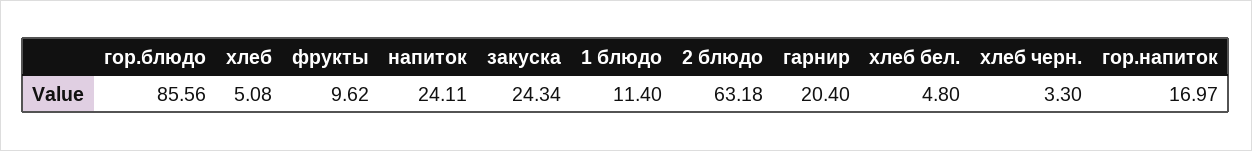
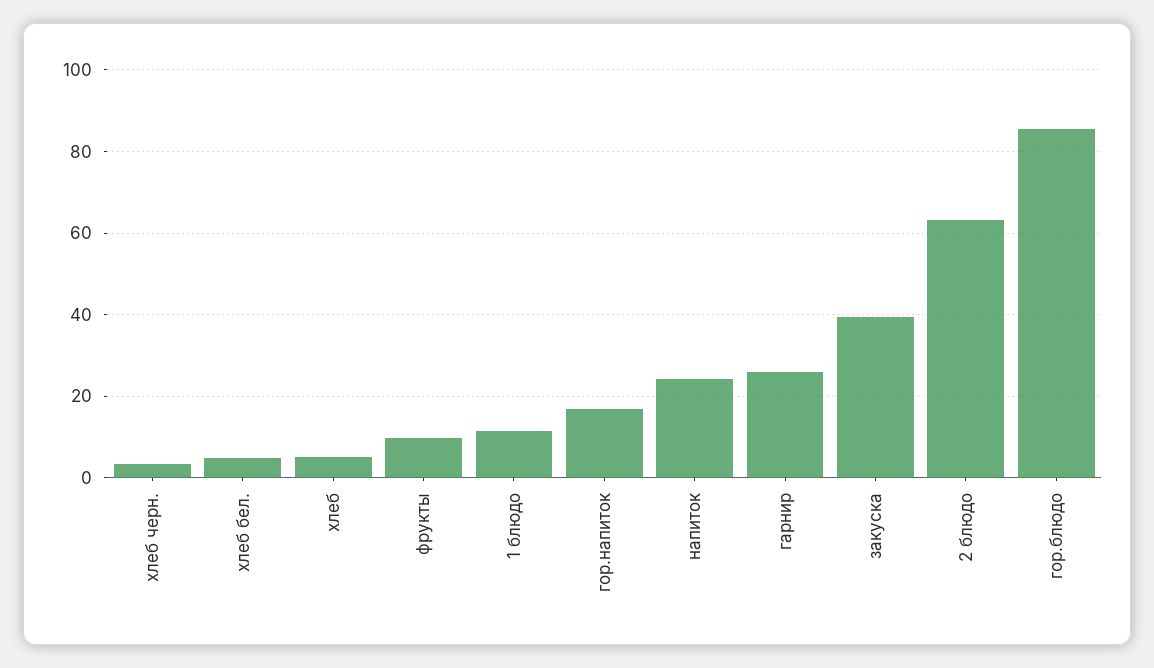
  {
    "гор.блюдо": 85.56,
    "хлеб": 5.08,
    "фрукты": 9.62,
    "напиток": 24.11,
-   "закуска": 24.34,
+   "закуска": 40,
    "1 блюдо": 11.4,
    "2 блюдо": 63.18,
-   "гарнир": 20.4,
+   "гарнир": 26,
    "хлеб бел.": 4.8,
    "хлеб черн.": 3.3,
    "гор.напиток": 16.97
  }

